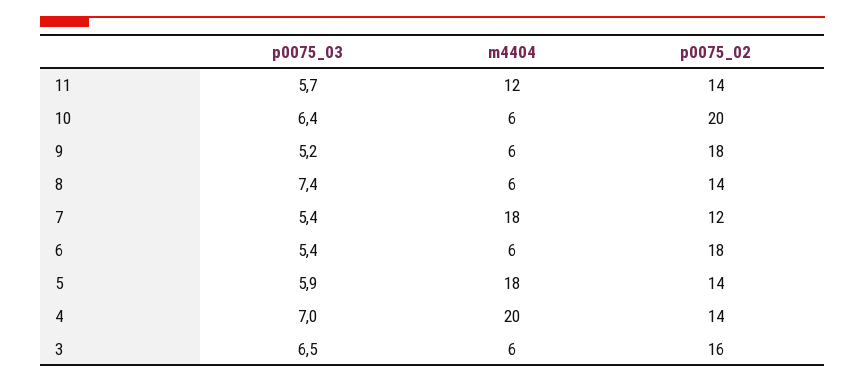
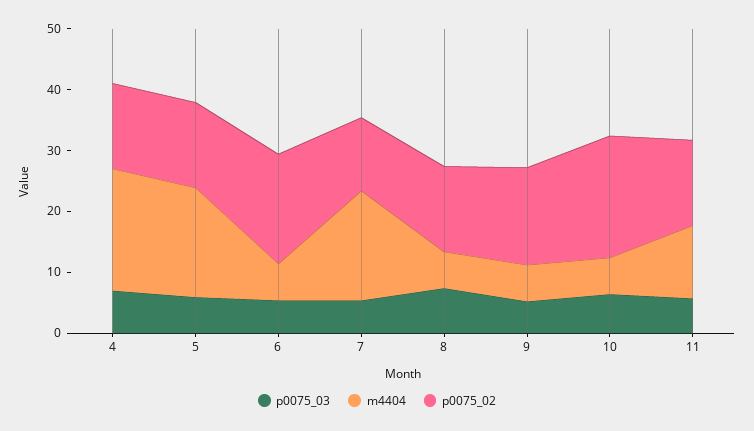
  {
    "p0075_03": {
      "11": 5.7,
      "10": 6.4,
      "9": 5.2,
      "8": 7.4,
      "7": 5.4,
      "6": 5.4,
      "5": 5.9,
-     "4": 7,
+     "4": 7
-     "3": 6.5
    },
    "m4404": {
      "11": 12,
      "10": 6,
      "9": 6,
      "8": 6,
      "7": 18,
      "6": 6,
      "5": 18,
-     "4": 20,
+     "4": 20
-     "3": 6
    },
    "p0075_02": {
      "11": 14,
      "10": 20,
-     "9": 18,
+     "9": 16,
      "8": 14,
      "7": 12,
      "6": 18,
      "5": 14,
-     "4": 14,
+     "4": 14
-     "3": 16
    }
  }

